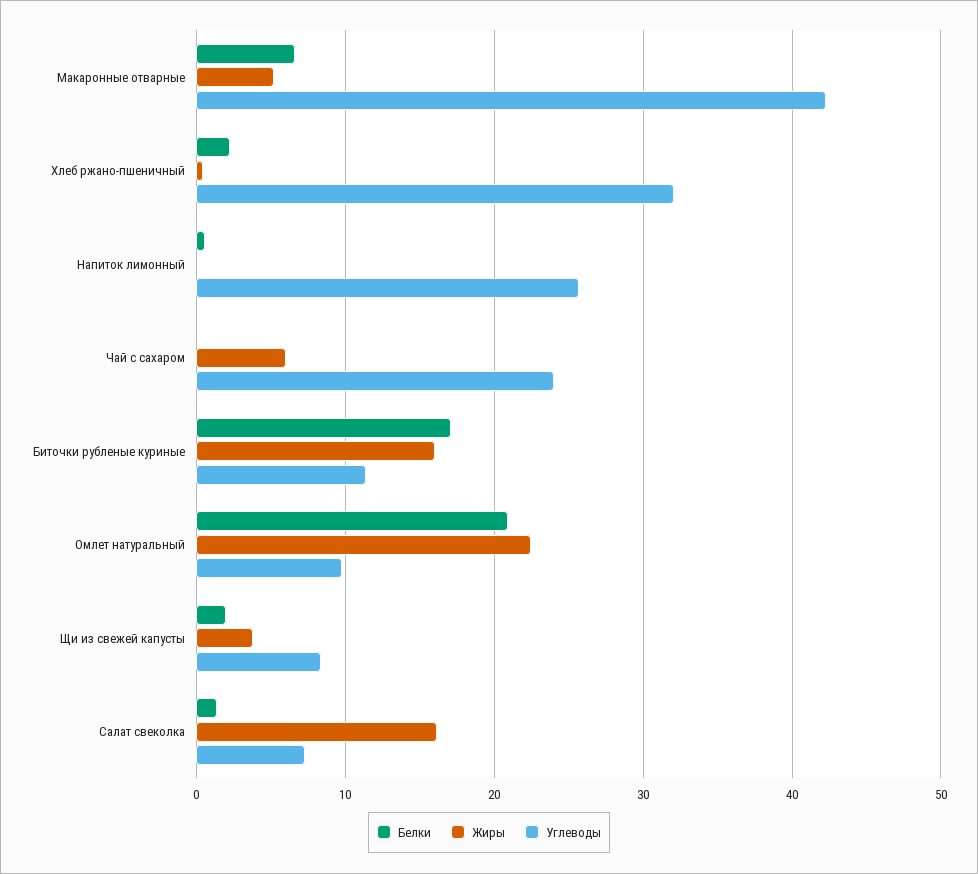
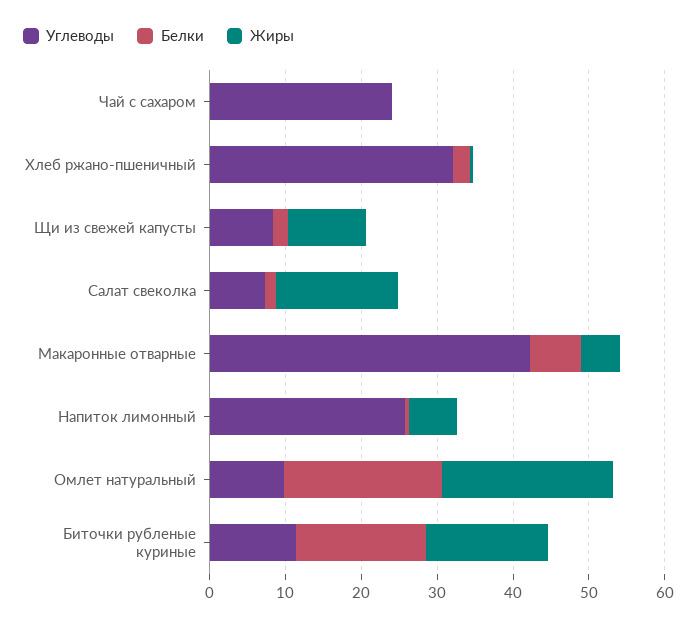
  {
    "Белки": {
      "Макаронные отварные": 7,
      "Хлеб ржано-пшеничный": 2,
      "Напиток лимонный": 1,
      "Чай с сахаром": 0,
      "Биточки рубленые куриные": 17,
      "Омлет натуральный": 21,
      "Щи из свежей капусты": 2,
      "Салат свеколка": 1
    },
    "Жиры": {
      "Макаронные отварные": 5,
      "Хлеб ржано-пшеничный": 0,
-     "Напиток лимонный": 0,
+     "Напиток лимонный": 6,
-     "Чай с сахаром": 6,
+     "Чай с сахаром": 0,
      "Биточки рубленые куриные": 16,
      "Омлет натуральный": 23,
-     "Щи из свежей капусты": 4,
+     "Щи из свежей капусты": 10,
      "Салат свеколка": 16
    },
    "Углеводы": {
      "Макаронные отварные": 42,
      "Хлеб ржано-пшеничный": 32,
      "Напиток лимонный": 26,
      "Чай с сахаром": 24,
      "Биточки рубленые куриные": 11,
      "Омлет натуральный": 10,
      "Щи из свежей капусты": 8,
      "Салат свеколка": 7
    }
  }

